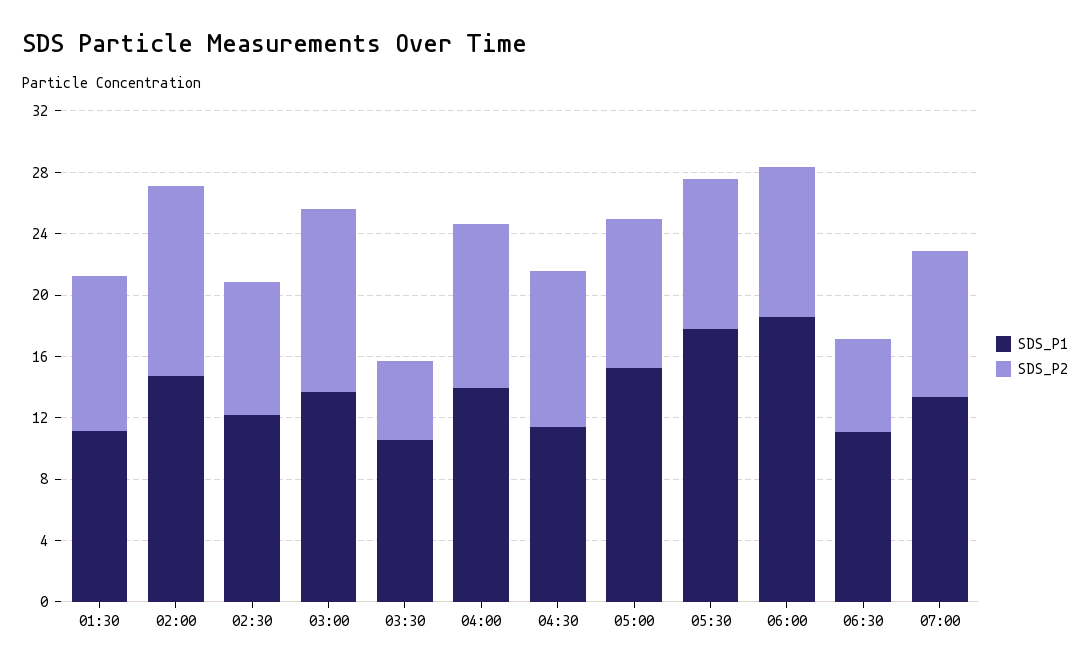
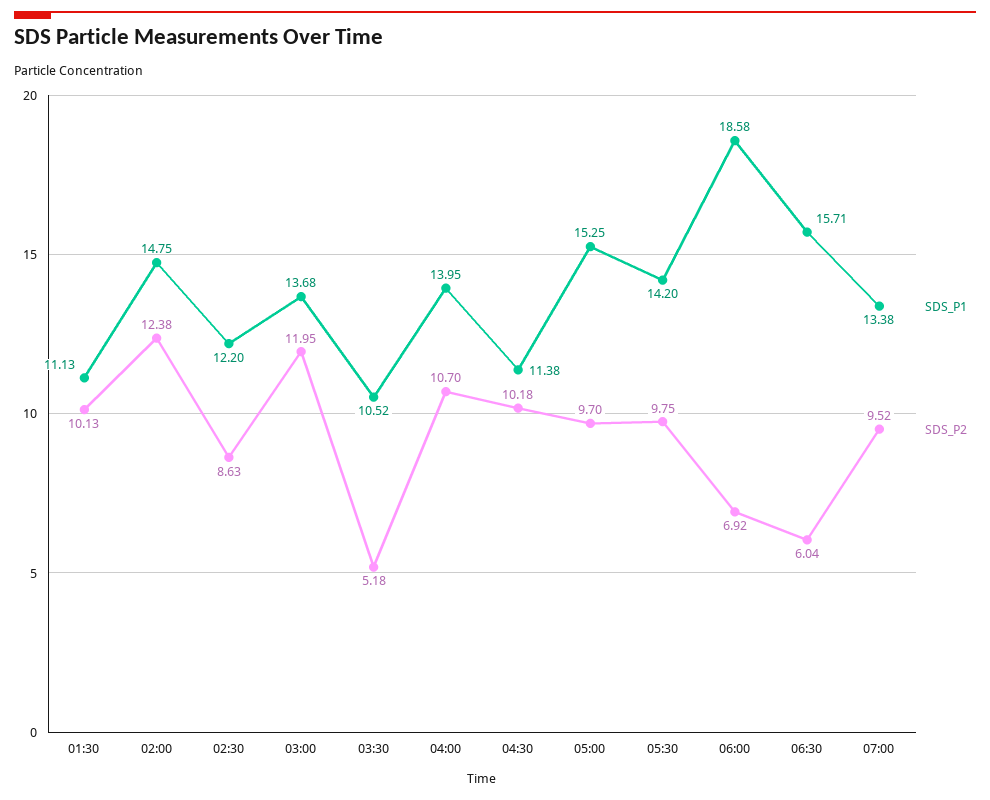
  {
    "SDS_P1": {
      "01:30": 11.13,
      "02:00": 14.75,
      "02:30": 12.2,
      "03:00": 13.68,
      "03:30": 10.52,
      "04:00": 13.95,
      "04:30": 11.38,
      "05:00": 15.25,
-     "05:30": 18,
+     "05:30": 14.2,
      "06:00": 18.58,
-     "06:30": 11,
+     "06:30": 15.71,
      "07:00": 13.38
    },
    "SDS_P2": {
      "01:30": 10.13,
      "02:00": 12.38,
      "02:30": 8.63,
      "03:00": 11.95,
      "03:30": 5.18,
      "04:00": 10.7,
      "04:30": 10.18,
      "05:00": 9.7,
      "05:30": 9.75,
-     "06:00": 10,
+     "06:00": 6.92,
      "06:30": 6.04,
      "07:00": 9.52
    }
  }

